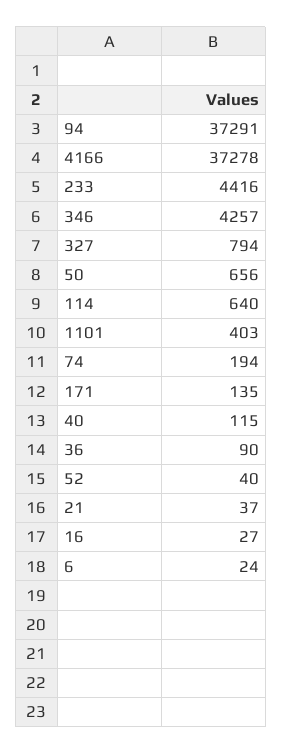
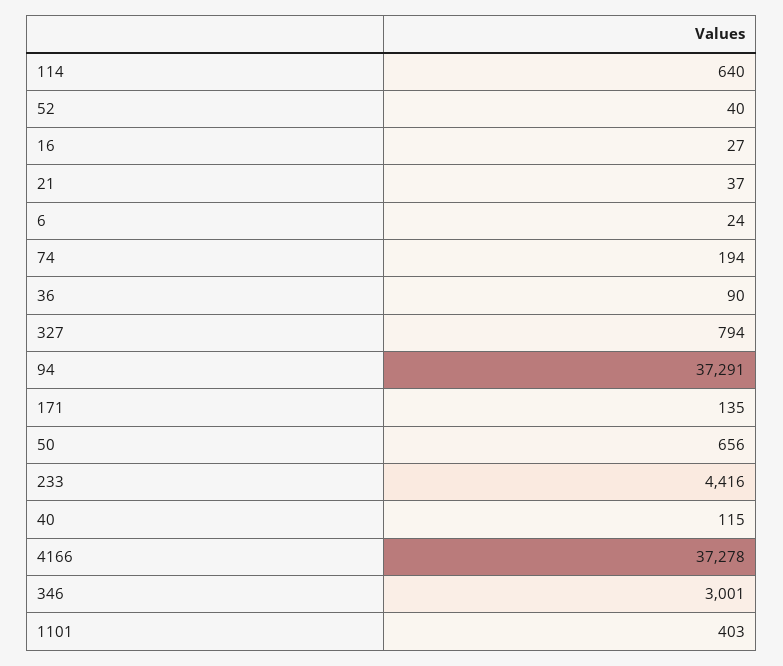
  {
    "94": 37291,
    "4166": 37278,
    "233": 4416,
-   "346": 4257,
+   "346": 3001,
    "327": 794,
    "50": 656,
    "114": 640,
    "1101": 403,
    "74": 194,
    "171": 135,
    "40": 115,
    "36": 90,
    "52": 40,
    "21": 37,
    "16": 27,
    "6": 24
  }

